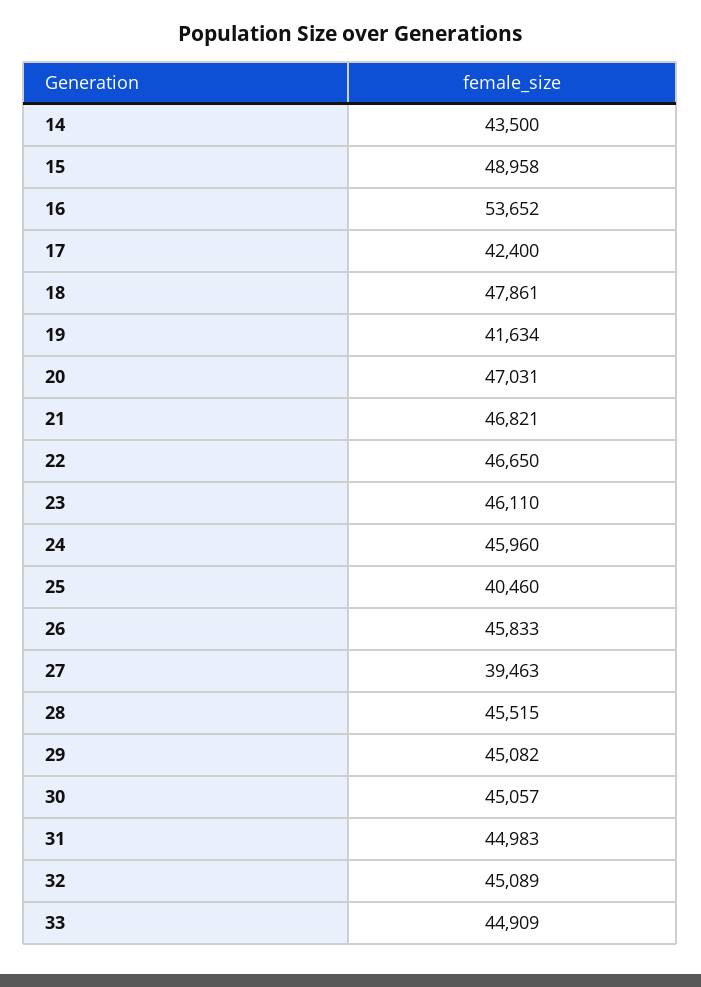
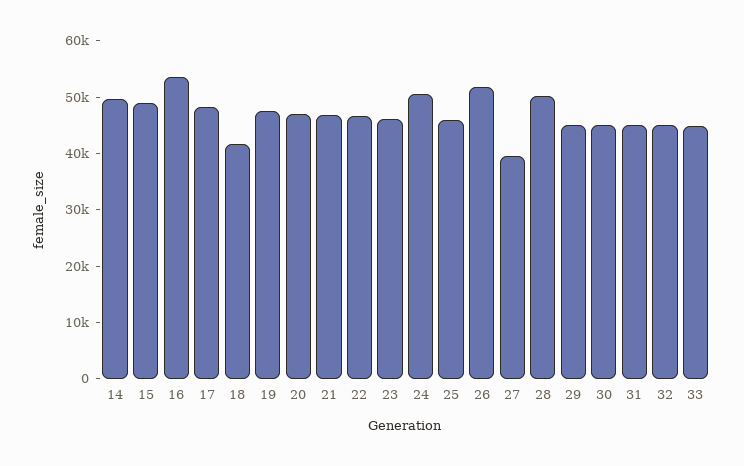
  {
-   "14": 43500,
+   "14": 50000,
    "15": 48958,
    "16": 53652,
-   "17": 42400,
+   "17": 48000,
-   "18": 47861,
+   "18": 42000,
-   "19": 41634,
+   "19": 48000,
    "20": 47031,
    "21": 46821,
    "22": 46650,
    "23": 46110,
-   "24": 45960,
+   "24": 50000,
-   "25": 40460,
+   "25": 46000,
-   "26": 45833,
+   "26": 52000,
    "27": 39463,
-   "28": 45515,
+   "28": 50000,
    "29": 45082,
    "30": 45057,
    "31": 44983,
    "32": 45089,
    "33": 44909
  }

